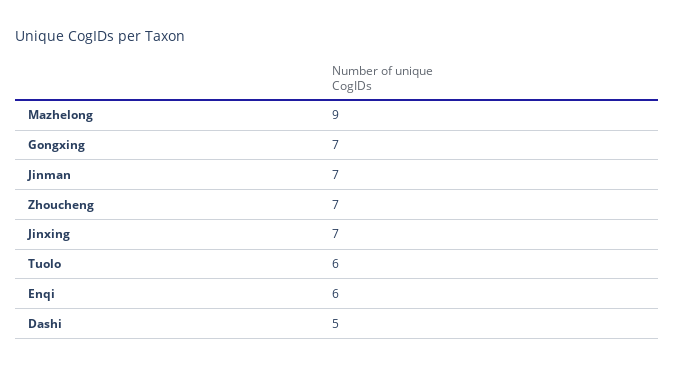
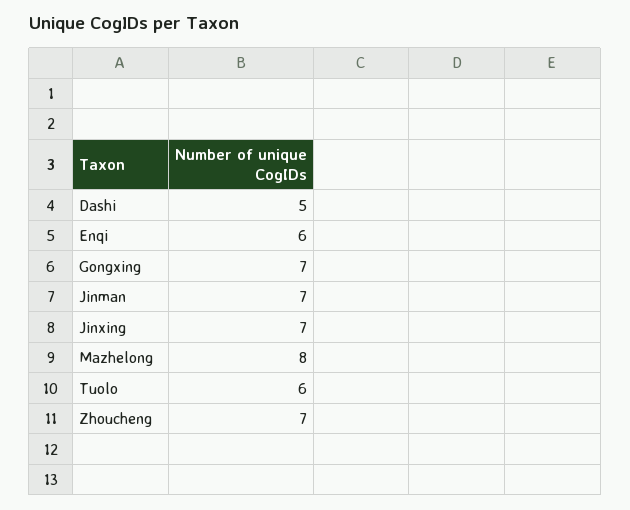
  {
-   "Mazhelong": 9,
+   "Mazhelong": 8,
    "Gongxing": 7,
    "Jinman": 7,
    "Zhoucheng": 7,
    "Jinxing": 7,
    "Tuolo": 6,
    "Enqi": 6,
    "Dashi": 5
  }

